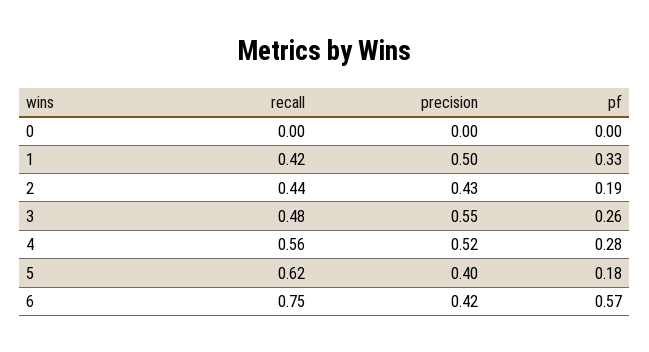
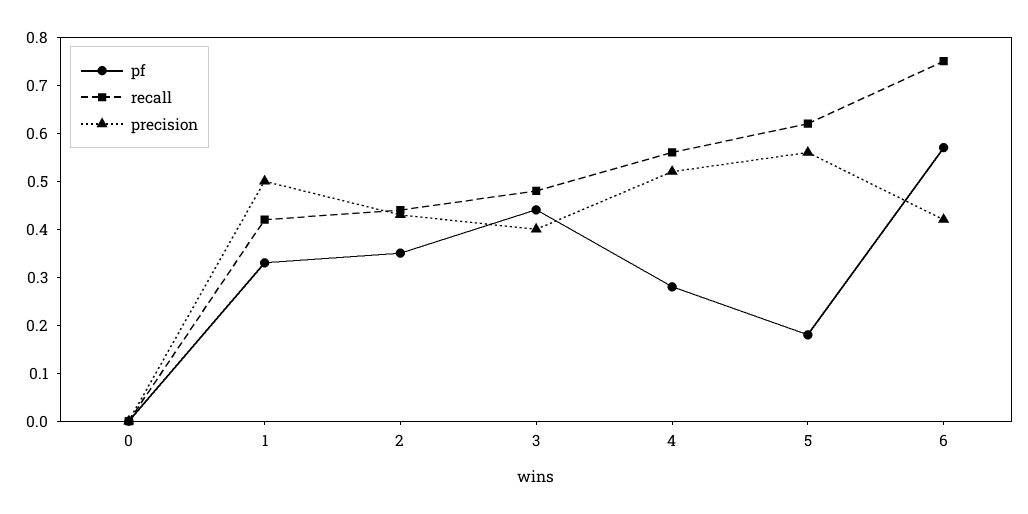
  {
    "recall": {
      "0": 0,
      "1": 0.42,
      "2": 0.44,
      "3": 0.48,
      "4": 0.56,
      "5": 0.62,
      "6": 0.75
    },
    "precision": {
      "0": 0,
      "1": 0.5,
      "2": 0.43,
-     "3": 0.55,
+     "3": 0.4,
      "4": 0.52,
-     "5": 0.4,
+     "5": 0.55,
      "6": 0.42
    },
    "pf": {
      "0": 0,
      "1": 0.33,
-     "2": 0.19,
+     "2": 0.35,
-     "3": 0.26,
+     "3": 0.45,
      "4": 0.28,
      "5": 0.18,
      "6": 0.57
    }
  }

